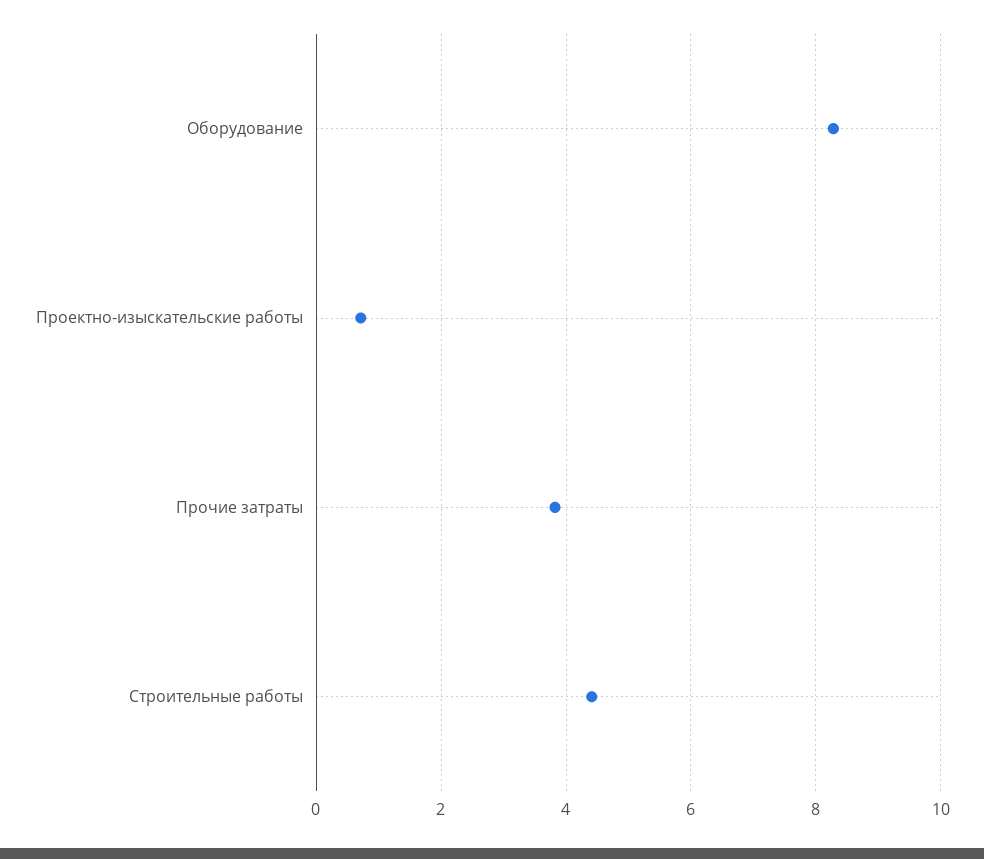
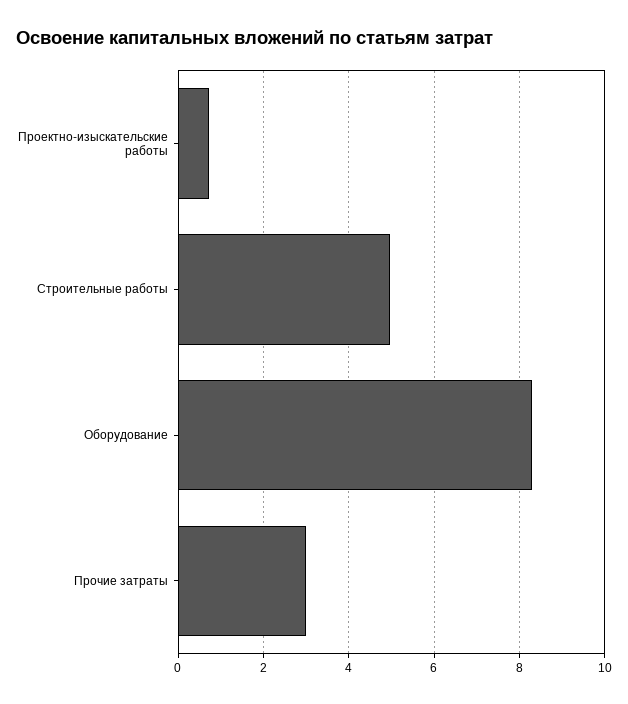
  {
    "Оборудование": 8.2,
    "Проектно-изыскательские работы": 0.8,
-   "Прочие затраты": 3.8,
+   "Прочие затраты": 3,
-   "Строительные работы": 4.4
+   "Строительные работы": 5
  }

